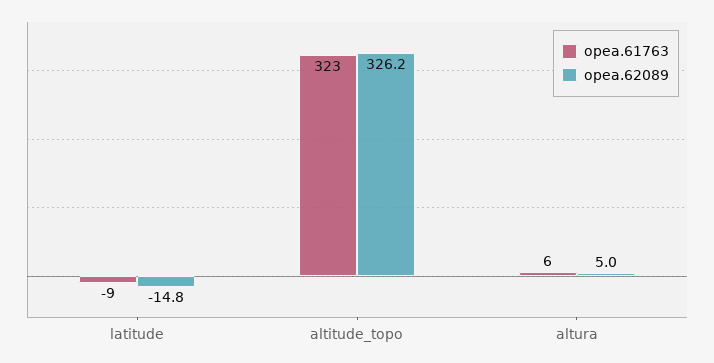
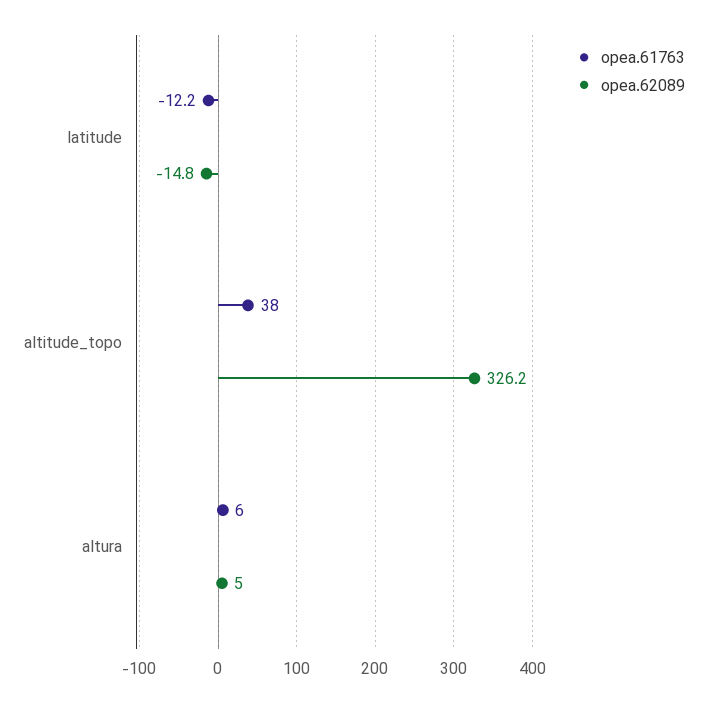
  {
    "opea.61763": {
-     "latitude": -9,
+     "latitude": -12.2,
-     "altitude_topo": 323,
+     "altitude_topo": 38,
      "altura": 6
    },
    "opea.62089": {
      "latitude": -14.8,
      "altitude_topo": 326.2,
      "altura": 5
    }
  }

